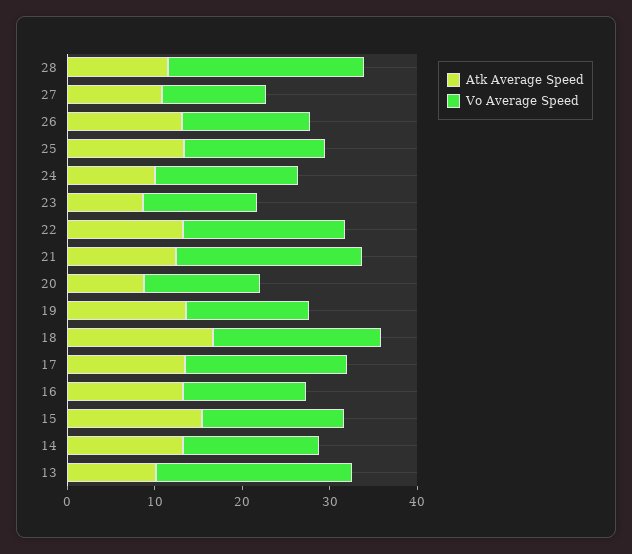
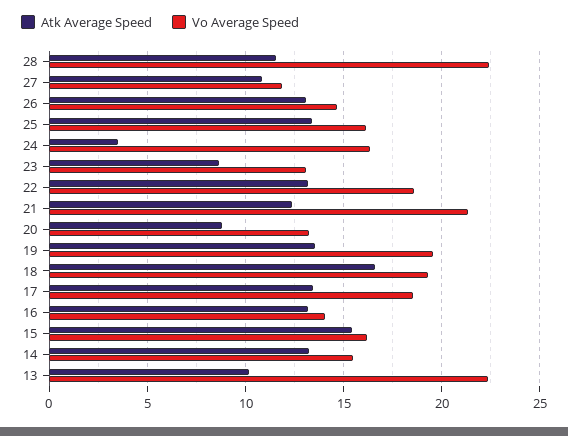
  {
    "Atk Average Speed": {
      "28": 11.5,
      "27": 11,
      "26": 13,
      "25": 13.5,
-     "24": 10,
+     "24": 3.5,
      "23": 8.5,
      "22": 13,
      "21": 12.5,
      "20": 9,
      "19": 13.5,
      "18": 16.5,
      "17": 13.5,
      "16": 13,
      "15": 15.5,
      "14": 13,
      "13": 10
    },
    "Vo Average Speed": {
      "28": 22.5,
      "27": 12,
      "26": 14.5,
      "25": 16,
      "24": 16.5,
      "23": 13,
      "22": 18.5,
      "21": 21.5,
      "20": 13,
-     "19": 14,
+     "19": 19.5,
      "18": 19.5,
      "17": 18.5,
      "16": 14,
      "15": 16,
      "14": 15.5,
      "13": 22.5
    }
  }

